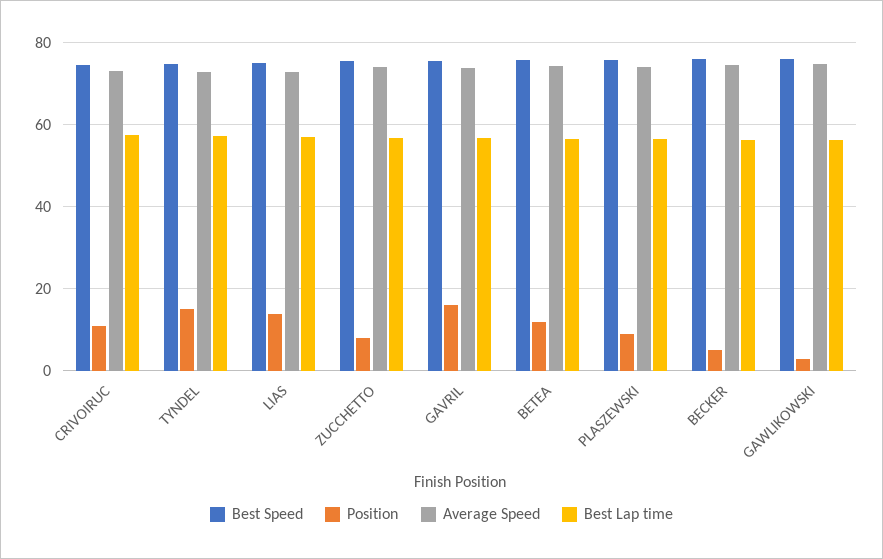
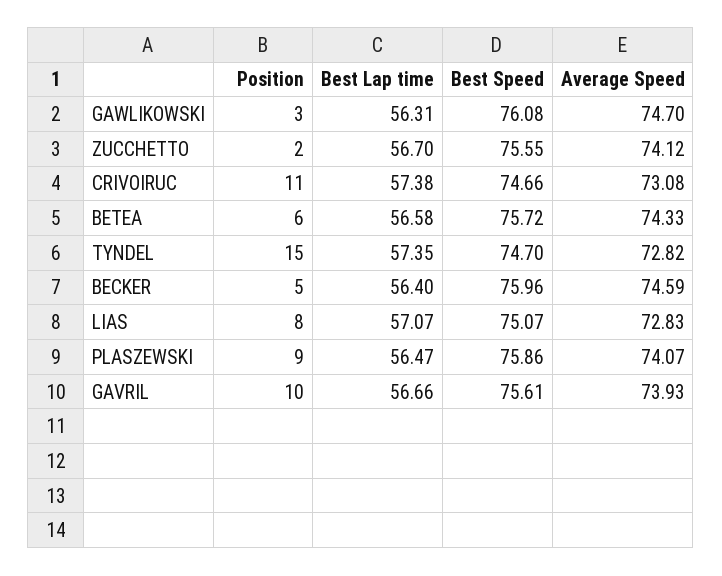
  {
    "Best Speed": {
      "CRIVOIRUC": 74.66,
      "TYNDEL": 74.7,
      "LIAS": 75.07,
      "ZUCCHETTO": 75.55,
      "GAVRIL": 75.61,
      "BETEA": 75.72,
      "PLASZEWSKI": 75.86,
      "BECKER": 75.96,
      "GAWLIKOWSKI": 76.08
    },
    "Position": {
      "CRIVOIRUC": 11,
      "TYNDEL": 15,
-     "LIAS": 14,
+     "LIAS": 8,
-     "ZUCCHETTO": 8,
+     "ZUCCHETTO": 2,
-     "GAVRIL": 16,
+     "GAVRIL": 10,
-     "BETEA": 12,
+     "BETEA": 6,
      "PLASZEWSKI": 9,
      "BECKER": 5,
      "GAWLIKOWSKI": 3
    },
    "Average Speed": {
      "CRIVOIRUC": 73.08,
      "TYNDEL": 72.82,
      "LIAS": 72.83,
      "ZUCCHETTO": 74.12,
      "GAVRIL": 73.93,
      "BETEA": 74.33,
      "PLASZEWSKI": 74.07,
      "BECKER": 74.59,
      "GAWLIKOWSKI": 74.7
    },
    "Best Lap time": {
      "CRIVOIRUC": 57.38,
      "TYNDEL": 57.35,
      "LIAS": 57.07,
      "ZUCCHETTO": 56.7,
      "GAVRIL": 56.66,
      "BETEA": 56.58,
      "PLASZEWSKI": 56.47,
      "BECKER": 56.4,
      "GAWLIKOWSKI": 56.31
    }
  }

